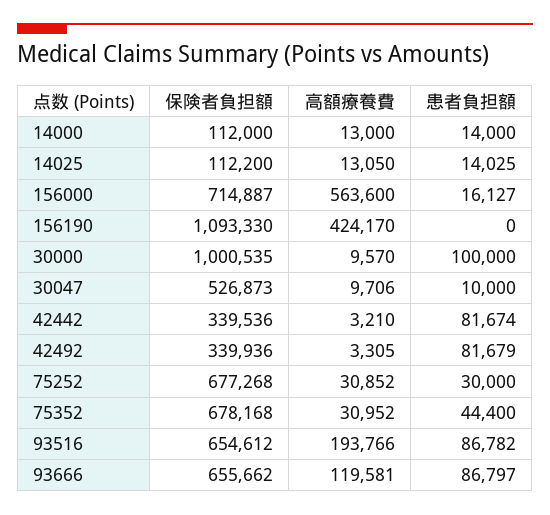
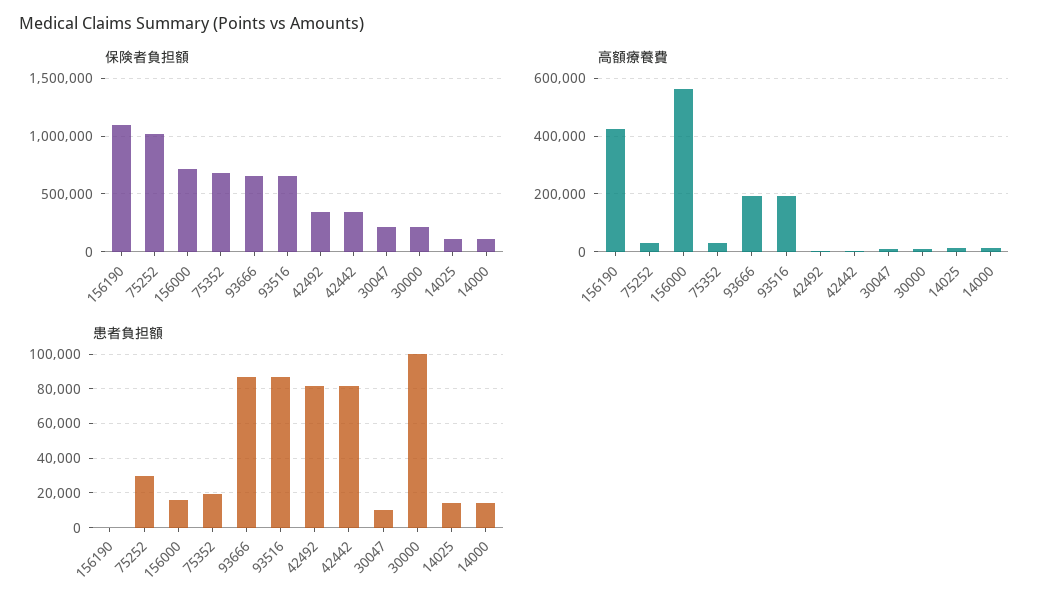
  {
    "保険者負担額": {
      "14000": 112000,
      "14025": 112200,
      "156000": 714887,
      "156190": 1093330,
-     "30000": 1000535,
+     "30000": 200000,
-     "30047": 526873,
+     "30047": 200000,
      "42442": 339536,
      "42492": 339936,
-     "75252": 677268,
+     "75252": 1000000,
      "75352": 678168,
      "93516": 654612,
      "93666": 655662
    },
    "高額療養費": {
      "14000": 13000,
      "14025": 13050,
      "156000": 563600,
      "156190": 424170,
      "30000": 9570,
      "30047": 9706,
      "42442": 3210,
      "42492": 3305,
      "75252": 30852,
      "75352": 30952,
      "93516": 193766,
-     "93666": 119581
+     "93666": 200000
    },
    "患者負担額": {
      "14000": 14000,
      "14025": 14025,
      "156000": 16127,
      "156190": 0,
      "30000": 100000,
      "30047": 10000,
      "42442": 81674,
      "42492": 81679,
      "75252": 30000,
-     "75352": 44400,
+     "75352": 20000,
      "93516": 86782,
      "93666": 86797
    }
  }

